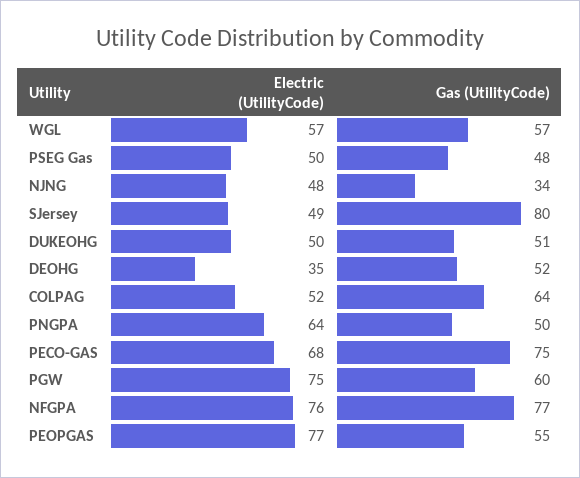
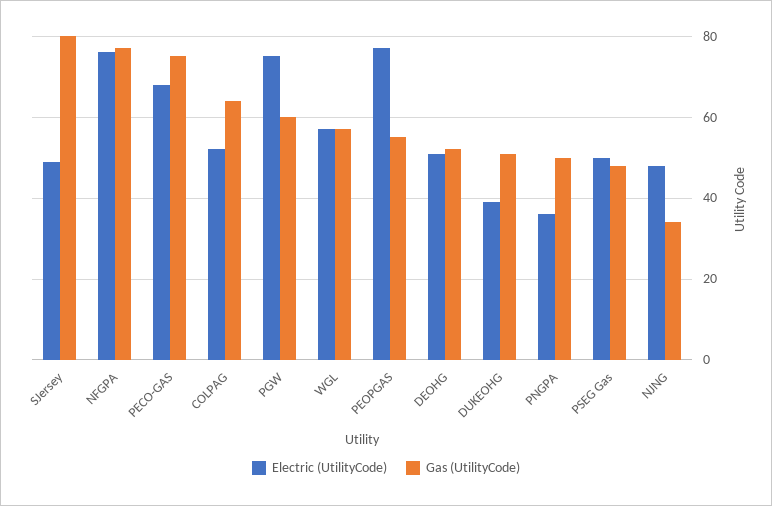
  {
    "Electric (UtilityCode)": {
      "WGL": 57,
      "PSEG Gas": 50,
      "NJNG": 48,
      "SJersey": 49,
-     "DUKEOHG": 50,
+     "DUKEOHG": 40,
-     "DEOHG": 35,
+     "DEOHG": 50,
      "COLPAG": 52,
-     "PNGPA": 64,
+     "PNGPA": 35,
      "PECO-GAS": 68,
      "PGW": 75,
      "NFGPA": 76,
      "PEOPGAS": 77
    },
    "Gas (UtilityCode)": {
      "WGL": 57,
      "PSEG Gas": 48,
      "NJNG": 34,
      "SJersey": 80,
      "DUKEOHG": 51,
      "DEOHG": 52,
      "COLPAG": 64,
      "PNGPA": 50,
      "PECO-GAS": 75,
      "PGW": 60,
      "NFGPA": 77,
      "PEOPGAS": 55
    }
  }

